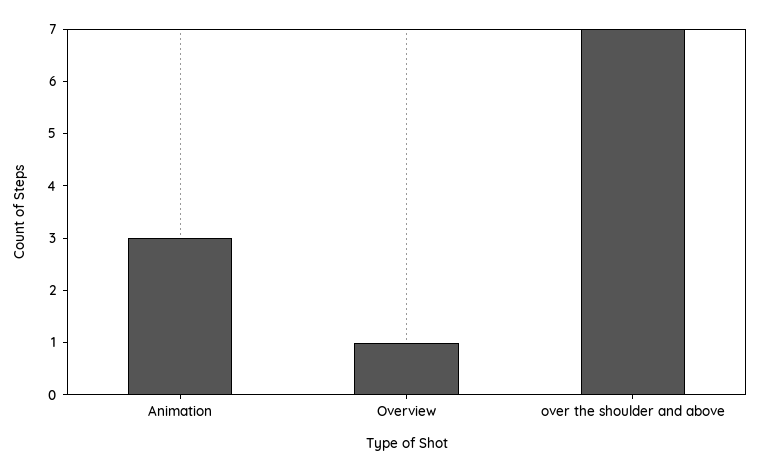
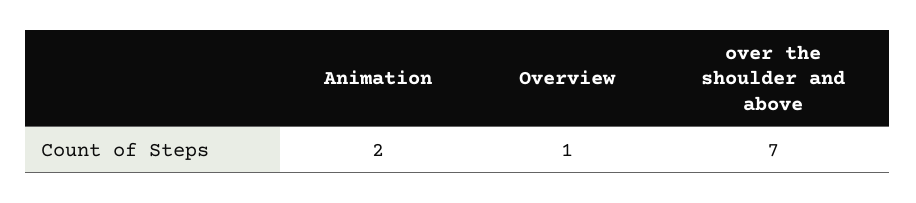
  {
-   "Animation": 3,
+   "Animation": 2,
    "Overview": 1,
    "over the shoulder and above": 7
  }

